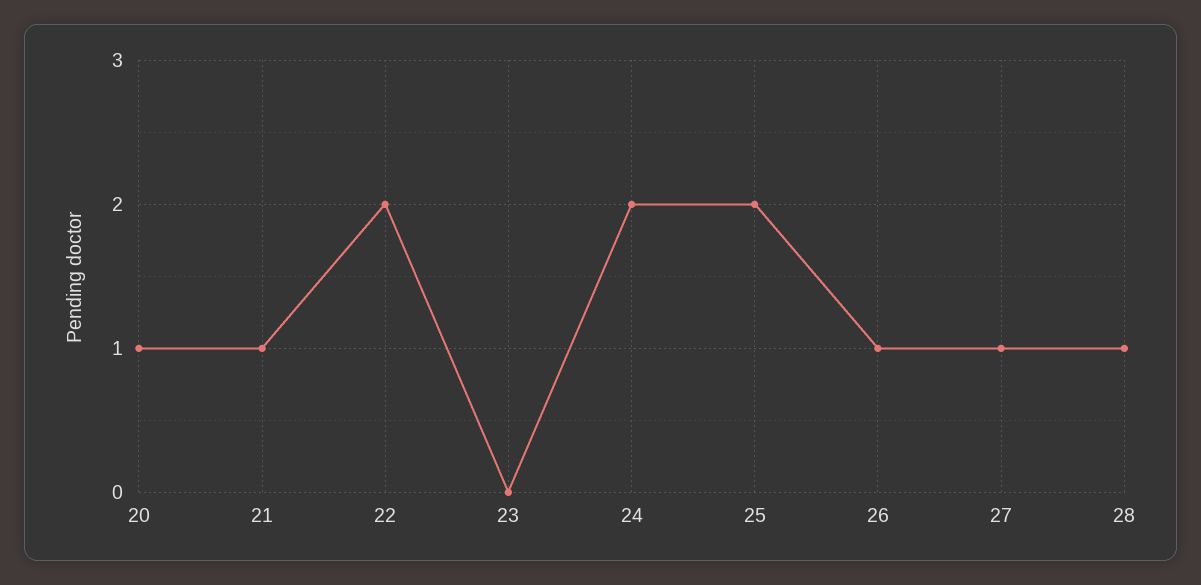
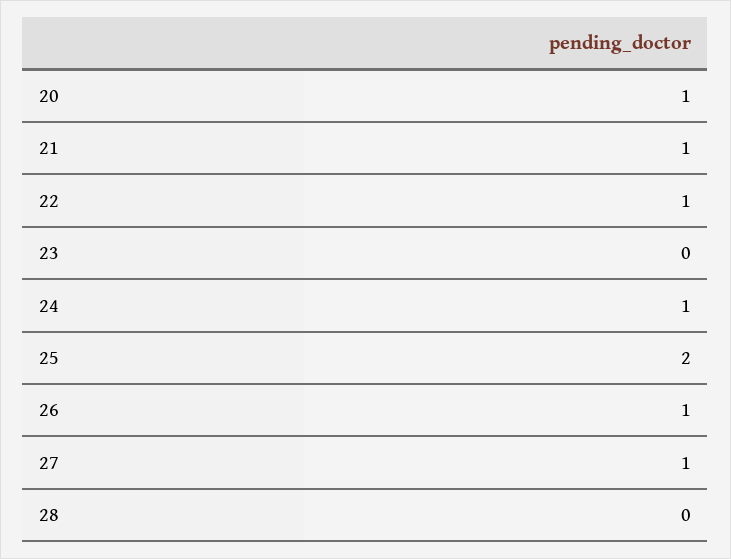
  {
    "20": 1,
    "21": 1,
-   "22": 2,
+   "22": 1,
    "23": 0,
-   "24": 2,
+   "24": 1,
    "25": 2,
    "26": 1,
    "27": 1,
-   "28": 1
+   "28": 0
  }

